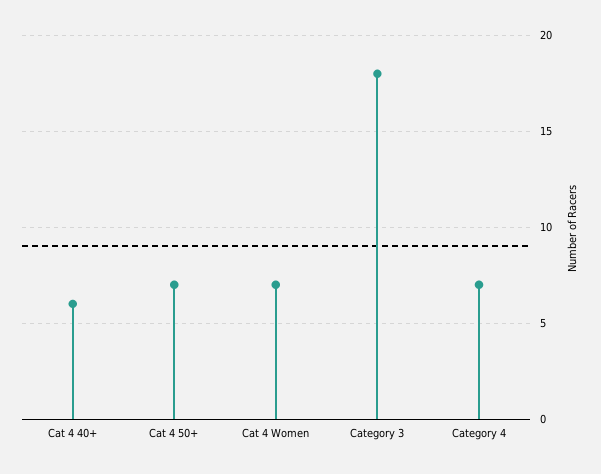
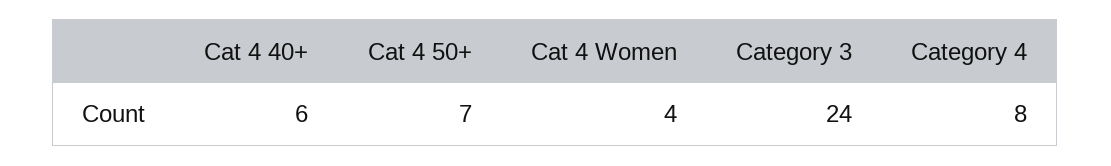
  {
    "Cat 4 40+": 6,
    "Cat 4 50+": 7,
-   "Cat 4 Women": 7,
+   "Cat 4 Women": 4,
-   "Category 3": 18,
+   "Category 3": 24,
-   "Category 4": 7
+   "Category 4": 8
  }

